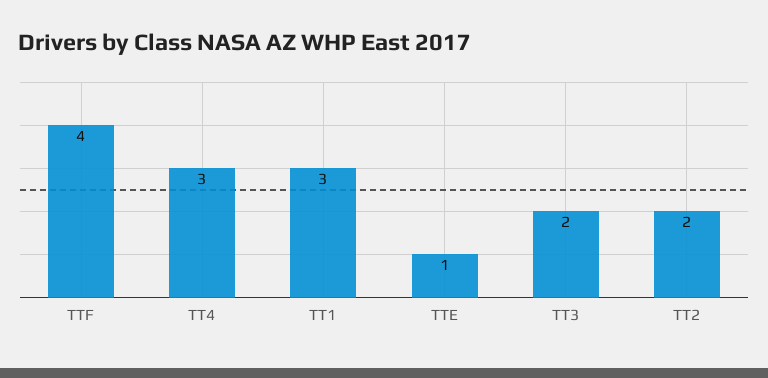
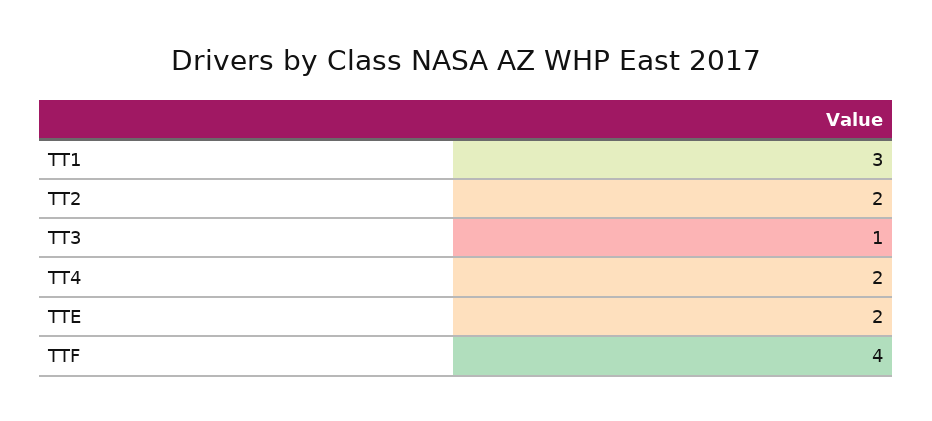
  {
    "TTF": 4,
-   "TT4": 3,
+   "TT4": 2,
    "TT1": 3,
-   "TTE": 1,
+   "TTE": 2,
-   "TT3": 2,
+   "TT3": 1,
    "TT2": 2
  }

